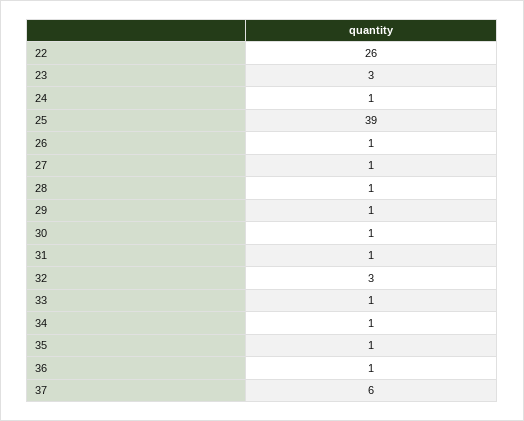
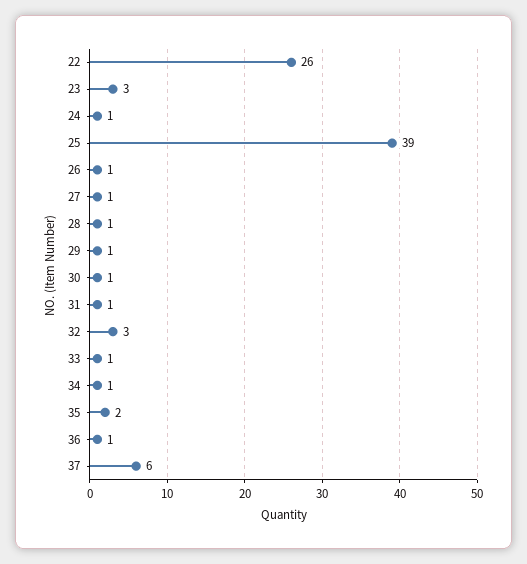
  {
    "22": 26,
    "23": 3,
    "24": 1,
    "25": 39,
    "26": 1,
    "27": 1,
    "28": 1,
    "29": 1,
    "30": 1,
    "31": 1,
    "32": 3,
    "33": 1,
    "34": 1,
-   "35": 1,
+   "35": 2,
    "36": 1,
    "37": 6
  }

